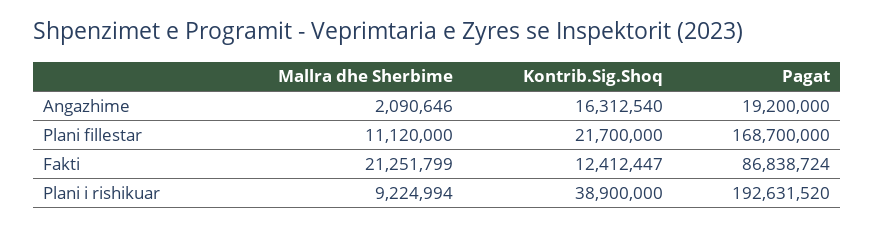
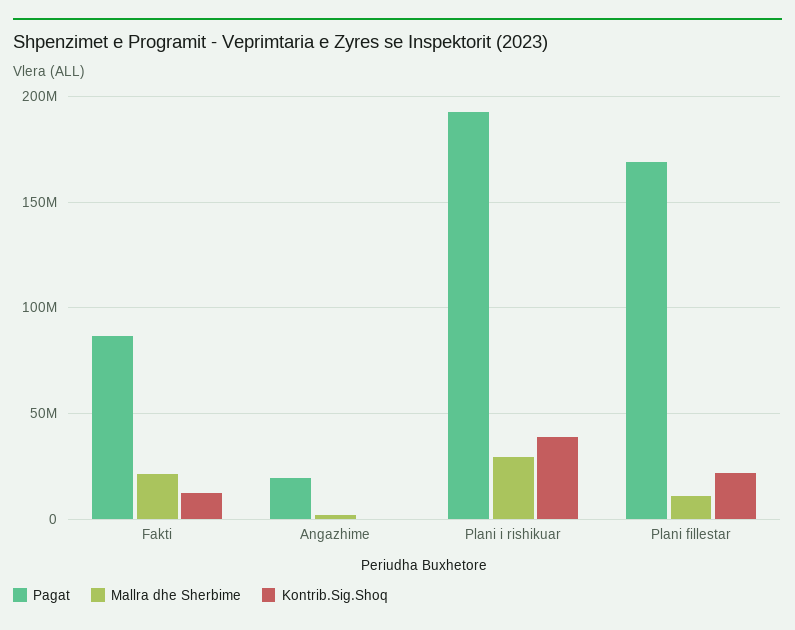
  {
    "Mallra dhe Sherbime": {
      "Angazhime": 2090646,
      "Plani fillestar": 11120000,
      "Fakti": 21251799,
-     "Plani i rishikuar": 9224994
+     "Plani i rishikuar": 30000000
    },
    "Kontrib.Sig.Shoq": {
-     "Angazhime": 16312540,
+     "Angazhime": 0,
      "Plani fillestar": 21700000,
      "Fakti": 12412447,
      "Plani i rishikuar": 38900000
    },
    "Pagat": {
      "Angazhime": 19200000,
      "Plani fillestar": 168700000,
      "Fakti": 86838724,
      "Plani i rishikuar": 192631520
    }
  }

